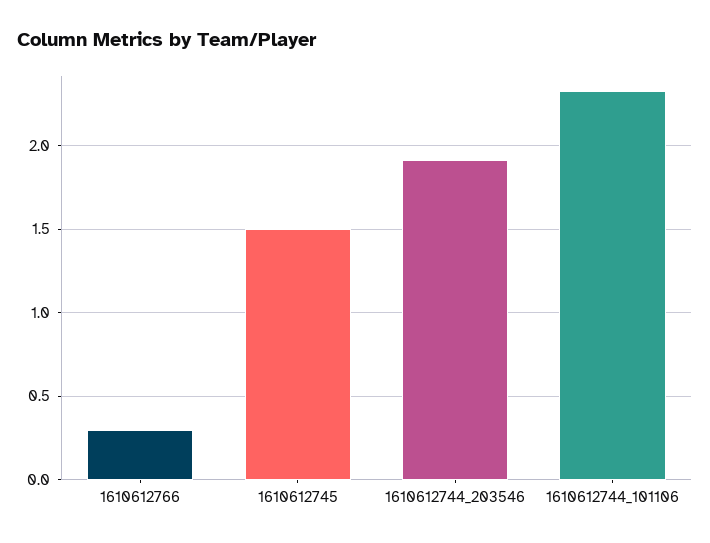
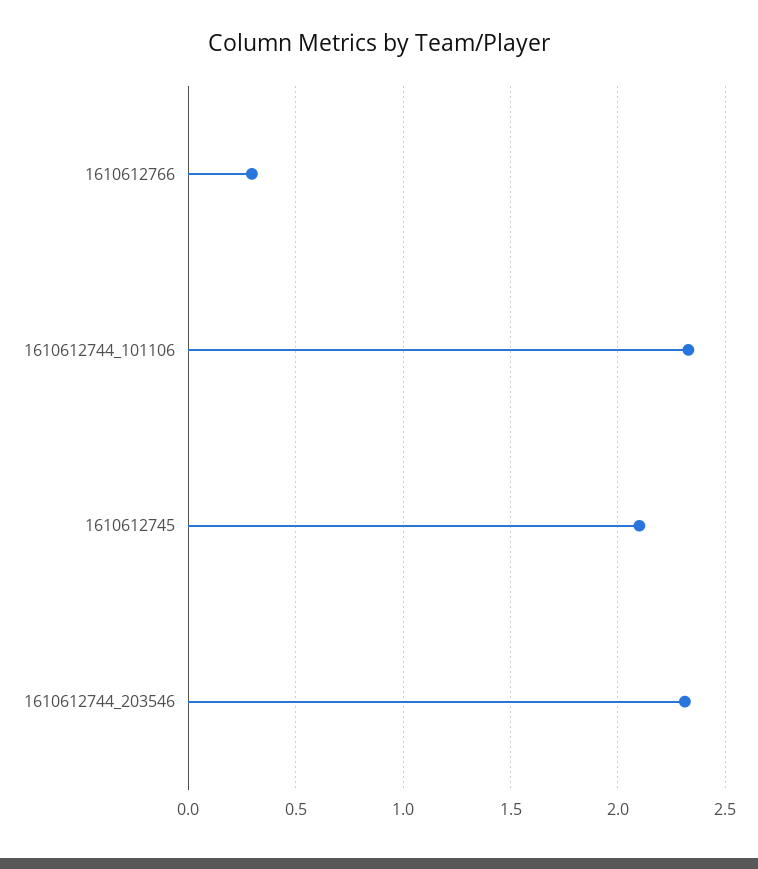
  {
    "1610612766": 0.3,
-   "1610612745": 1.5,
+   "1610612745": 2.1,
-   "1610612744_203546": 1.9,
+   "1610612744_203546": 2.3,
    "1610612744_101106": 2.35
  }

